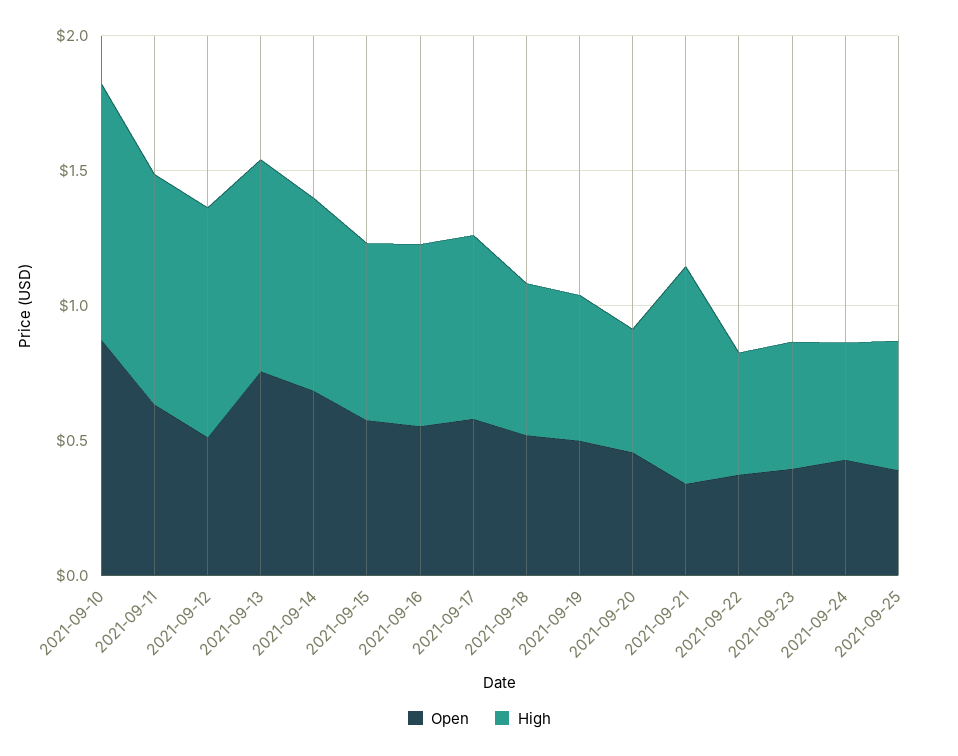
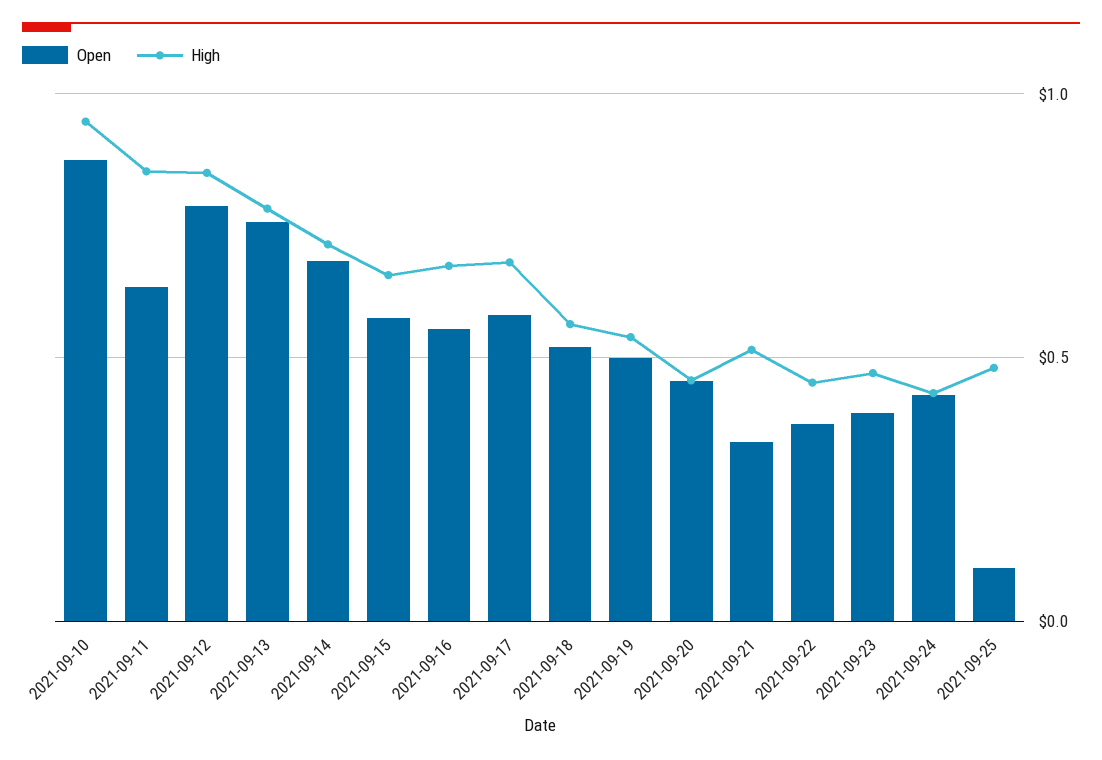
  {
    "Open": {
      "2021-09-10": 0.85,
      "2021-09-11": 0.65,
-     "2021-09-12": 0.5,
+     "2021-09-12": 0.8,
      "2021-09-13": 0.75,
      "2021-09-14": 0.7,
      "2021-09-15": 0.6,
      "2021-09-16": 0.55,
      "2021-09-17": 0.6,
      "2021-09-18": 0.5,
      "2021-09-19": 0.5,
      "2021-09-20": 0.45,
      "2021-09-21": 0.35,
      "2021-09-22": 0.35,
      "2021-09-23": 0.4,
      "2021-09-24": 0.45,
-     "2021-09-25": 0.4
+     "2021-09-25": 0.1
    },
    "High": {
      "2021-09-10": 0.95,
      "2021-09-11": 0.85,
      "2021-09-12": 0.85,
      "2021-09-13": 0.8,
      "2021-09-14": 0.7,
      "2021-09-15": 0.65,
      "2021-09-16": 0.65,
      "2021-09-17": 0.7,
      "2021-09-18": 0.55,
      "2021-09-19": 0.55,
      "2021-09-20": 0.45,
-     "2021-09-21": 0.8,
+     "2021-09-21": 0.5,
      "2021-09-22": 0.45,
      "2021-09-23": 0.45,
      "2021-09-24": 0.45,
      "2021-09-25": 0.5
    }
  }

